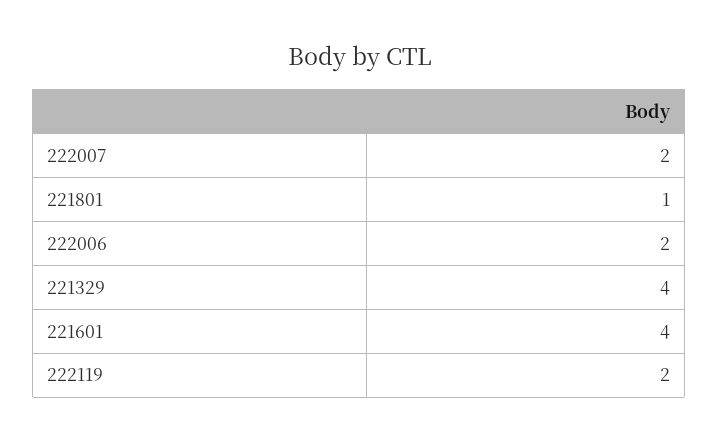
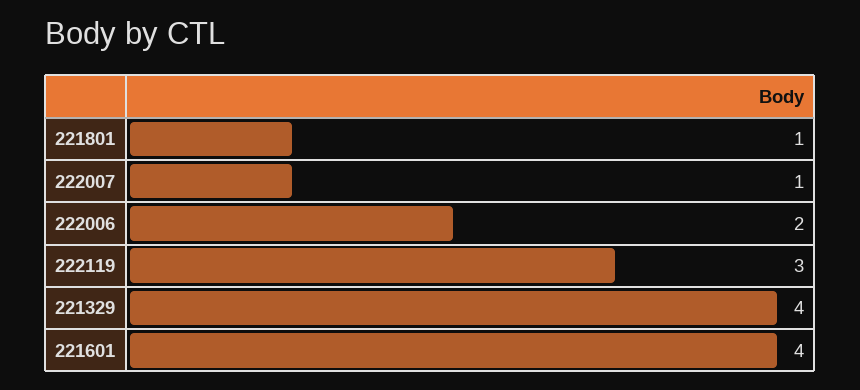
  {
-   "222007": 2,
+   "222007": 1,
    "221801": 1,
    "222006": 2,
    "221329": 4,
    "221601": 4,
-   "222119": 2
+   "222119": 3
  }

